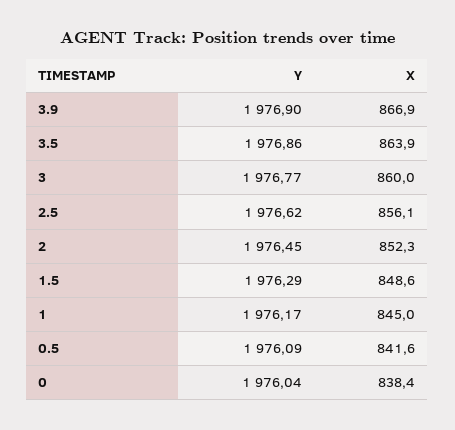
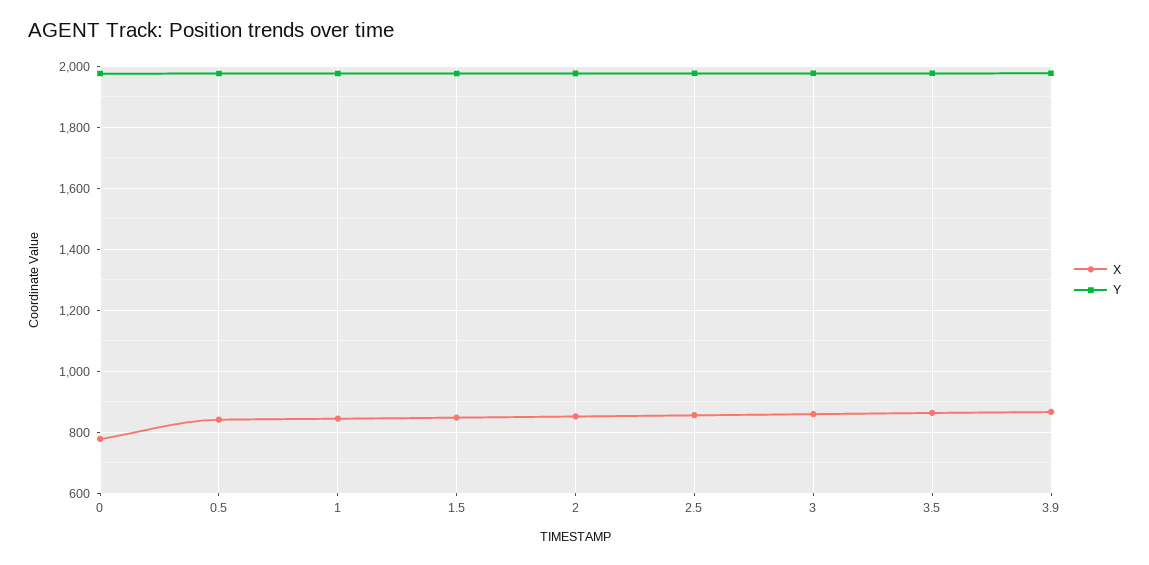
  {
    "Y": {
      "3.9": 1976.9,
      "3.5": 1976.86,
      "3": 1976.77,
      "2.5": 1976.62,
      "2": 1976.45,
      "1.5": 1976.29,
      "1": 1976.17,
      "0.5": 1976.09,
      "0": 1976.04
    },
    "X": {
      "3.9": 866.9,
      "3.5": 863.9,
      "3": 860,
      "2.5": 856.1,
      "2": 852.3,
      "1.5": 848.6,
      "1": 845,
      "0.5": 841.6,
-     "0": 838.4
+     "0": 780
    }
  }

